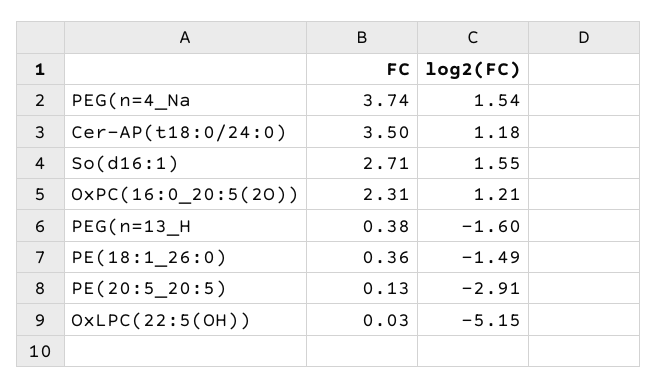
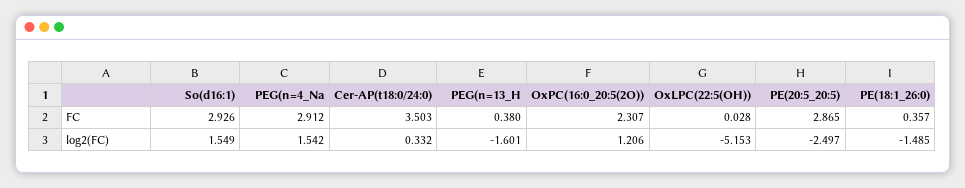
  {
    "FC": {
-     "PEG(n=4_Na": 3.74,
+     "PEG(n=4_Na": 2.912,
      "Cer-AP(t18:0/24:0)": 3.503,
-     "So(d16:1)": 2.71,
+     "So(d16:1)": 2.926,
      "OxPC(16:0_20:5(2O))": 2.307,
      "PEG(n=13_H": 0.38,
      "PE(18:1_26:0)": 0.357,
-     "PE(20:5_20:5)": 0.13,
+     "PE(20:5_20:5)": 2.865,
      "OxLPC(22:5(OH))": 0.028
    },
    "log2(FC)": {
      "PEG(n=4_Na": 1.542,
-     "Cer-AP(t18:0/24:0)": 1.18,
+     "Cer-AP(t18:0/24:0)": 0.332,
      "So(d16:1)": 1.549,
      "OxPC(16:0_20:5(2O))": 1.206,
      "PEG(n=13_H": -1.601,
      "PE(18:1_26:0)": -1.485,
-     "PE(20:5_20:5)": -2.91,
+     "PE(20:5_20:5)": -2.497,
      "OxLPC(22:5(OH))": -5.153
    }
  }

